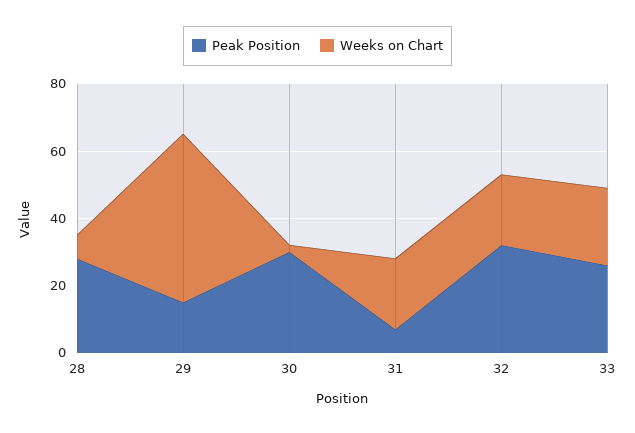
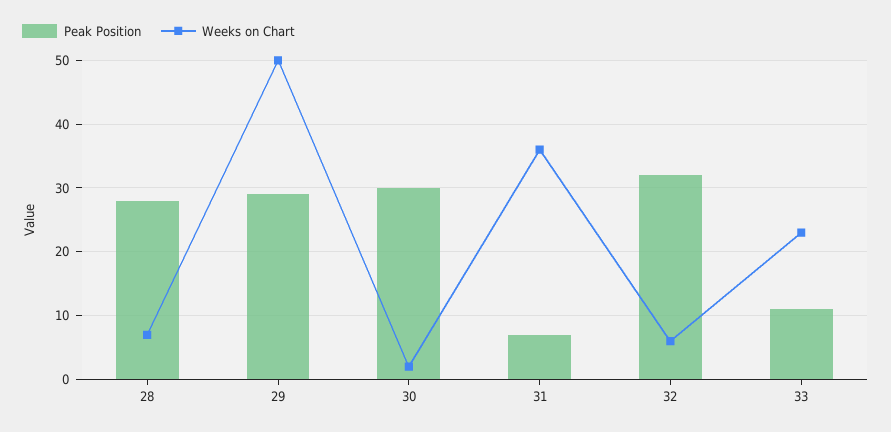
  {
    "Peak Position": {
      "28": 28,
-     "29": 15,
+     "29": 29,
      "30": 30,
      "31": 7,
      "32": 32,
-     "33": 25
+     "33": 11
    },
    "Weeks on Chart": {
      "28": 7,
      "29": 50,
      "30": 2,
-     "31": 20,
+     "31": 36,
-     "32": 20,
+     "32": 6,
      "33": 23
    }
  }

